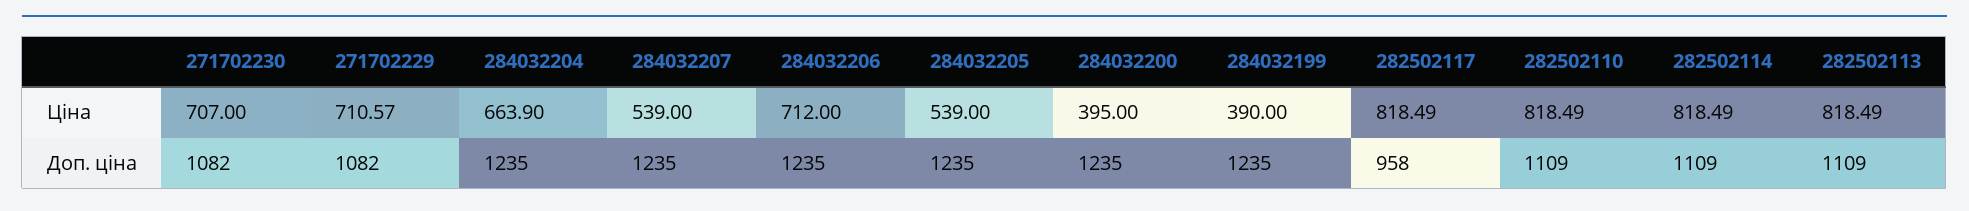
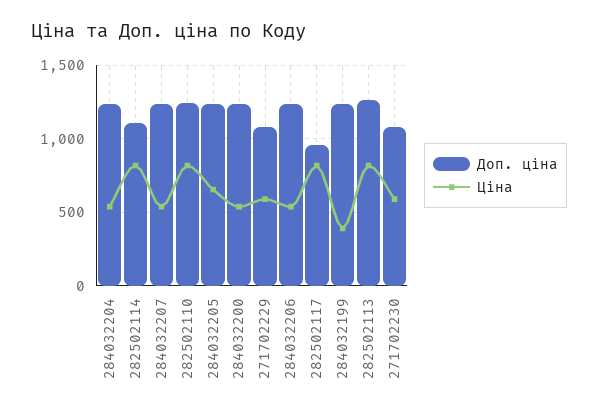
  {
    "Ціна": {
-     "271702230": 707,
+     "271702230": 600,
-     "271702229": 710.57,
+     "271702229": 600,
-     "284032204": 663.9,
+     "284032204": 550,
      "284032207": 539,
-     "284032206": 712,
+     "284032206": 550,
-     "284032205": 539,
+     "284032205": 650,
-     "284032200": 395,
+     "284032200": 550,
      "284032199": 390,
      "282502117": 818.49,
      "282502110": 818.49,
      "282502114": 818.49,
      "282502113": 818.49
    },
    "Доп. ціна": {
      "271702230": 1082,
      "271702229": 1082,
      "284032204": 1235,
      "284032207": 1235,
      "284032206": 1235,
      "284032205": 1235,
      "284032200": 1235,
      "284032199": 1235,
      "282502117": 958,
-     "282502110": 1109,
+     "282502110": 1250,
      "282502114": 1109,
-     "282502113": 1109
+     "282502113": 1250
    }
  }

